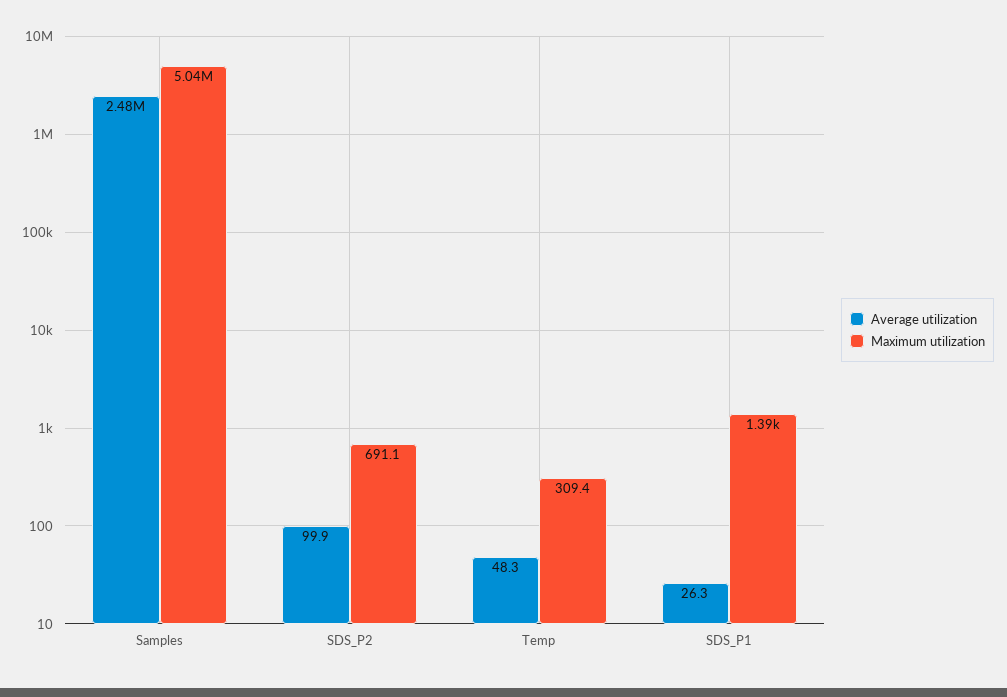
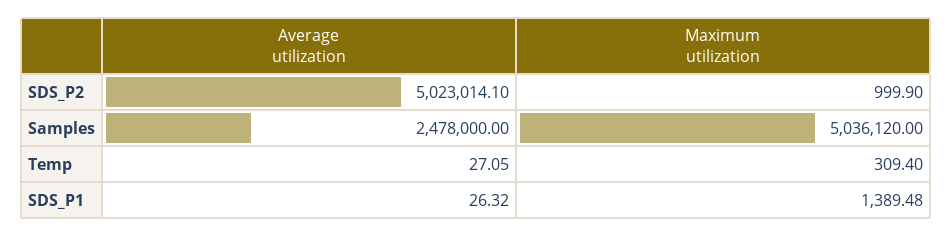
  {
    "Average utilization": {
      "Samples": 2478000,
-     "SDS_P2": 99.9,
+     "SDS_P2": 5023014.1,
-     "Temp": 48.3,
+     "Temp": 27.05,
      "SDS_P1": 26.32
    },
    "Maximum utilization": {
      "Samples": 5036120,
-     "SDS_P2": 691.1,
+     "SDS_P2": 999.9,
      "Temp": 309.4,
      "SDS_P1": 1389.48
    }
  }

